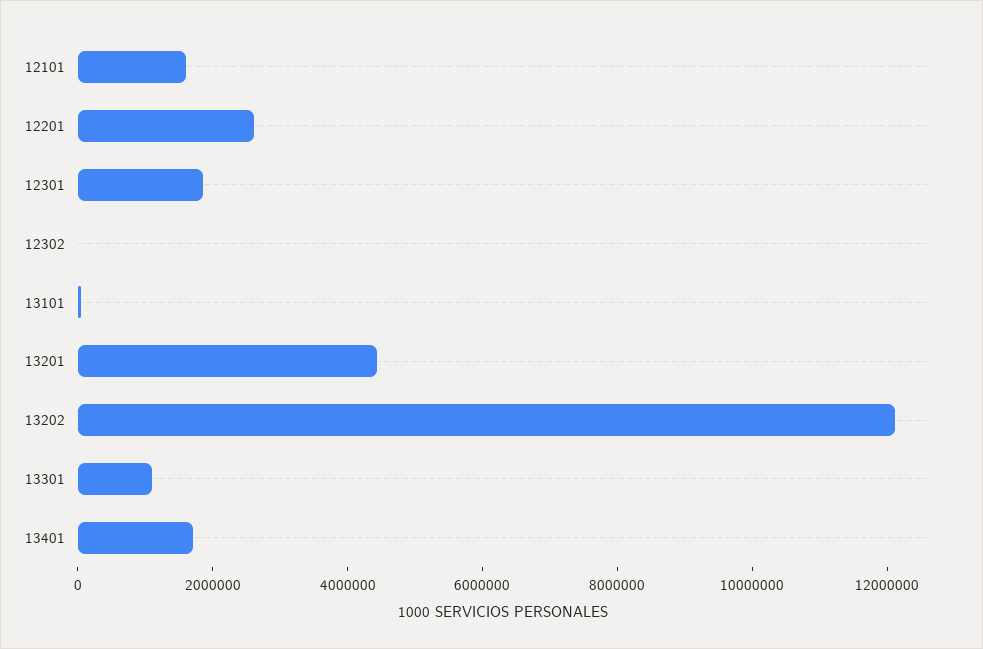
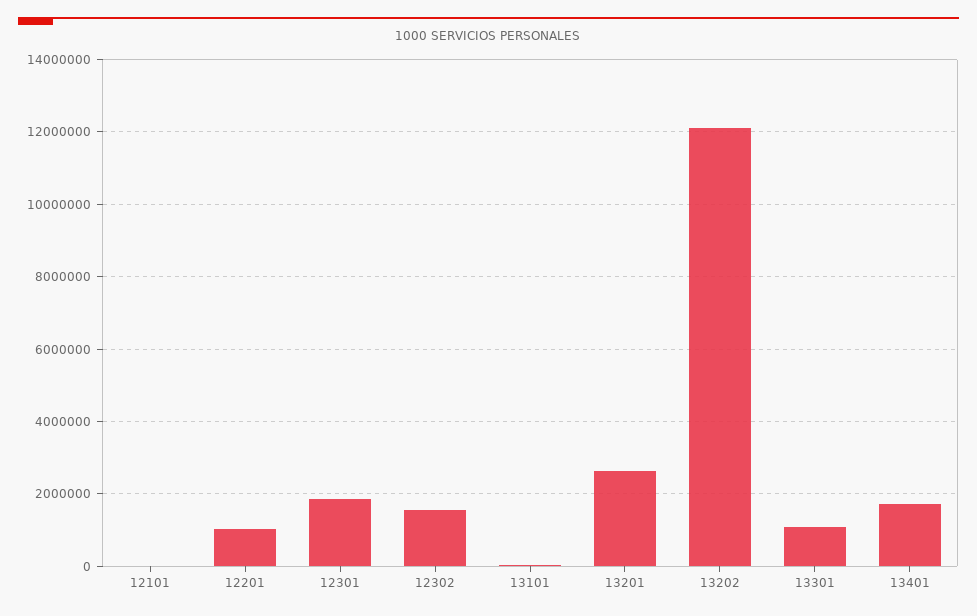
  {
-   "12101": 1500000,
+   "12101": 0,
-   "12201": 2500000,
+   "12201": 1000000,
    "12301": 1800000,
-   "12302": 0,
+   "12302": 1600000,
    "13101": 0,
-   "13201": 4500000,
+   "13201": 2600000,
    "13202": 12200000,
    "13301": 1000000,
    "13401": 1800000
  }

